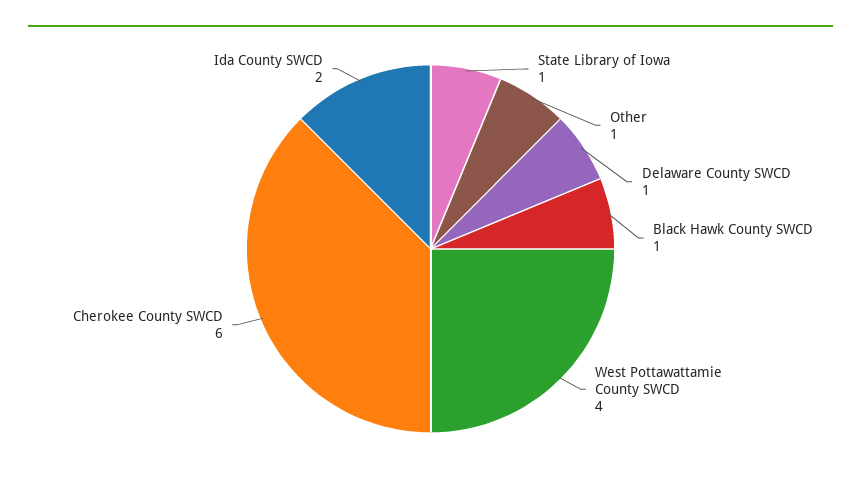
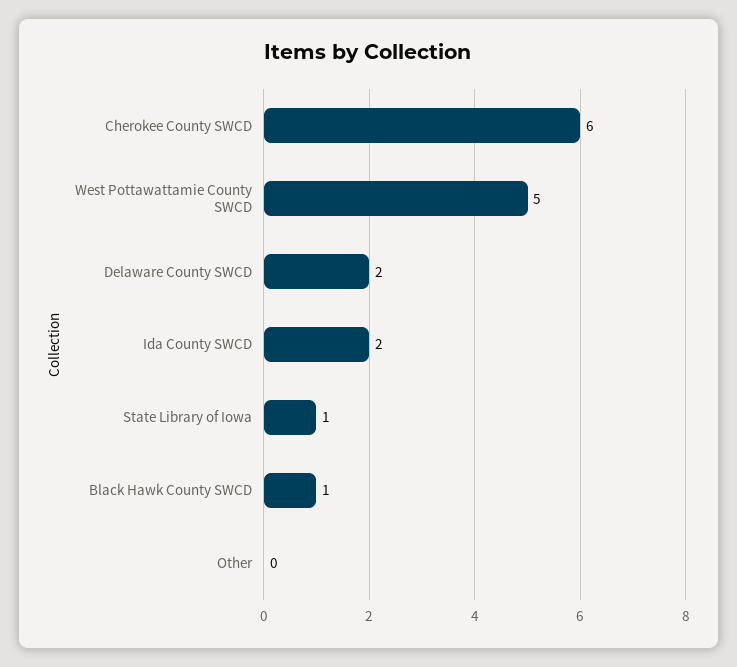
  {
    "State Library of Iowa": 1,
-   "Other": 1,
+   "Other": 0,
-   "Delaware County SWCD": 1,
+   "Delaware County SWCD": 2,
    "Black Hawk County SWCD": 1,
-   "West Pottawattamie County SWCD": 4,
+   "West Pottawattamie County SWCD": 5,
    "Cherokee County SWCD": 6,
    "Ida County SWCD": 2
  }

